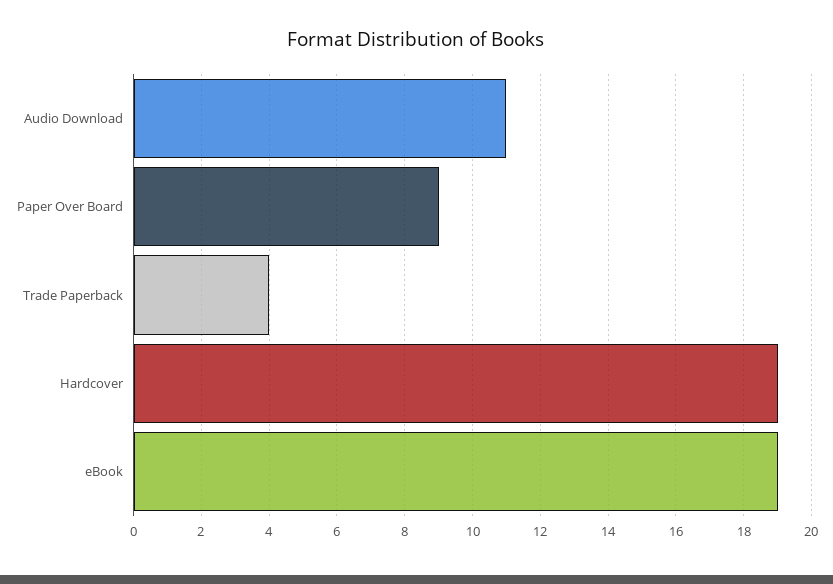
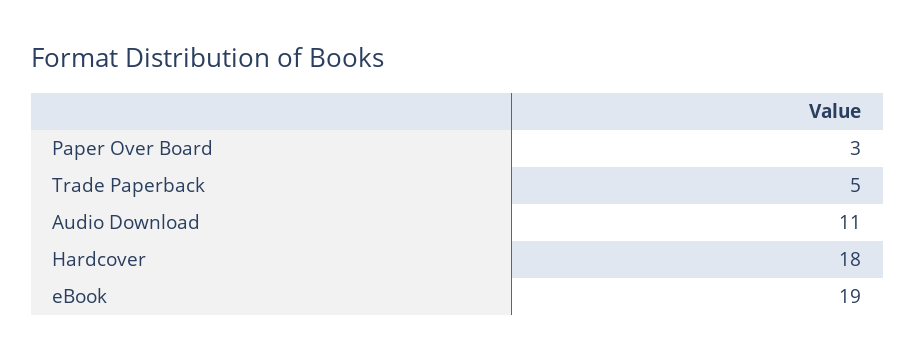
  {
    "Audio Download": 11,
-   "Paper Over Board": 9,
+   "Paper Over Board": 3,
-   "Trade Paperback": 4,
+   "Trade Paperback": 5,
-   "Hardcover": 19,
+   "Hardcover": 18,
    "eBook": 19
  }

